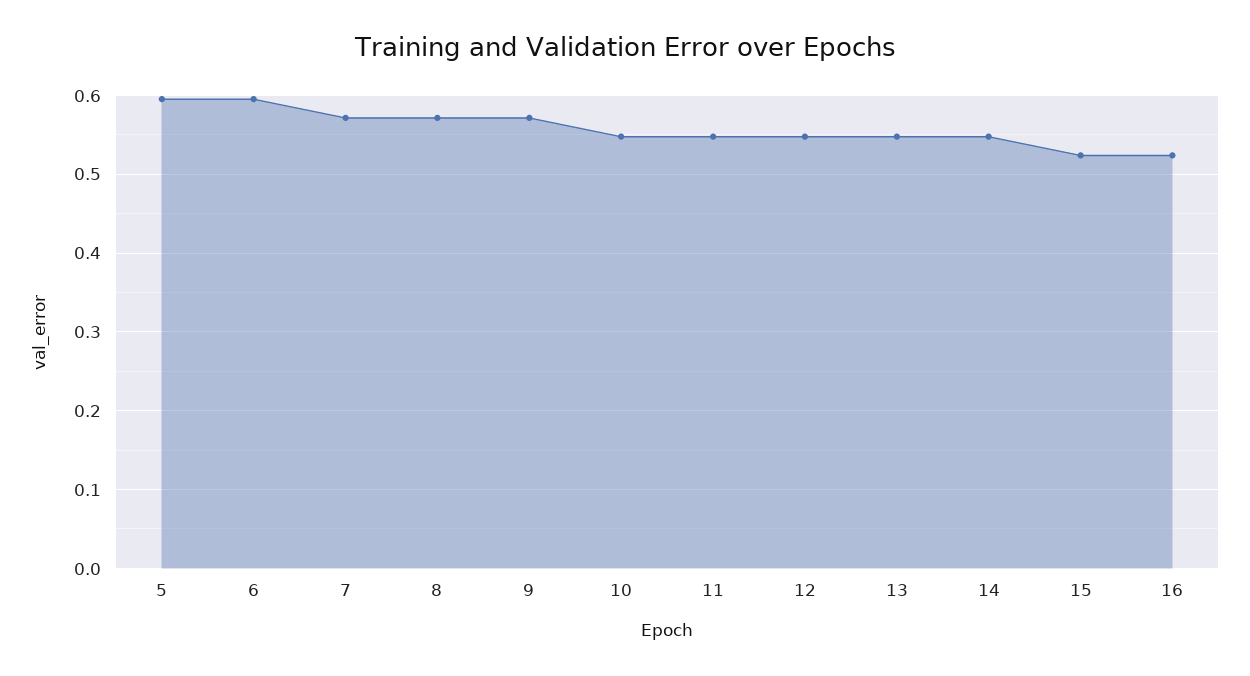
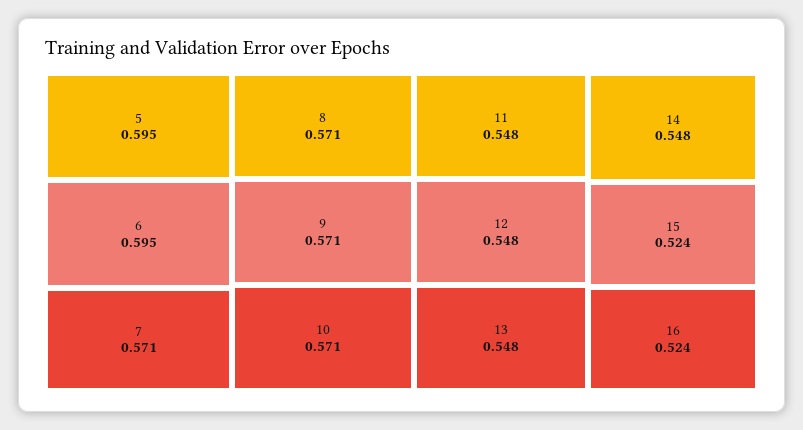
  {
    "5": 0.595,
    "6": 0.595,
    "7": 0.571,
    "8": 0.571,
    "9": 0.571,
-   "10": 0.55,
+   "10": 0.571,
    "11": 0.548,
    "12": 0.548,
    "13": 0.548,
    "14": 0.548,
    "15": 0.524,
    "16": 0.524
  }

